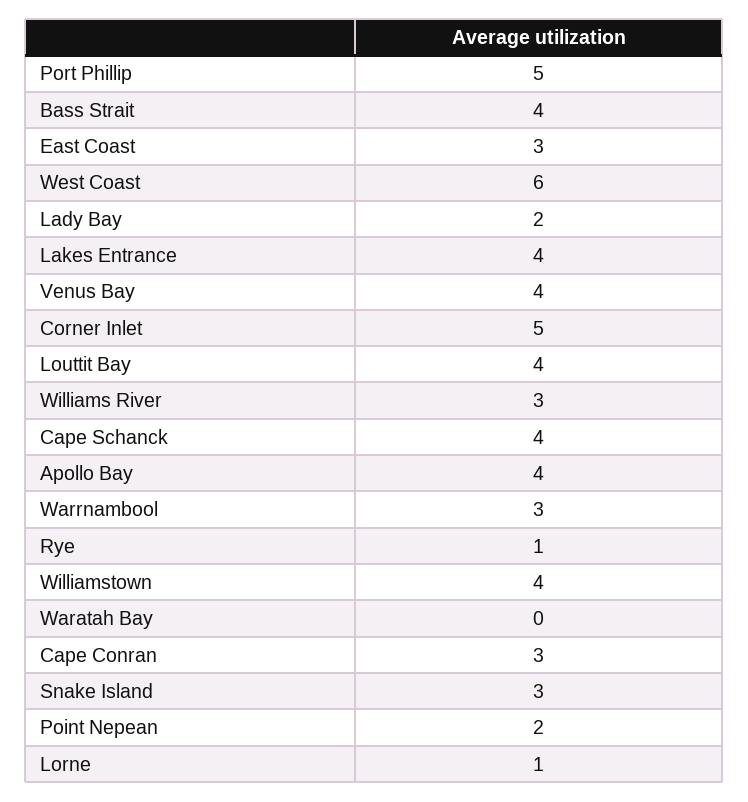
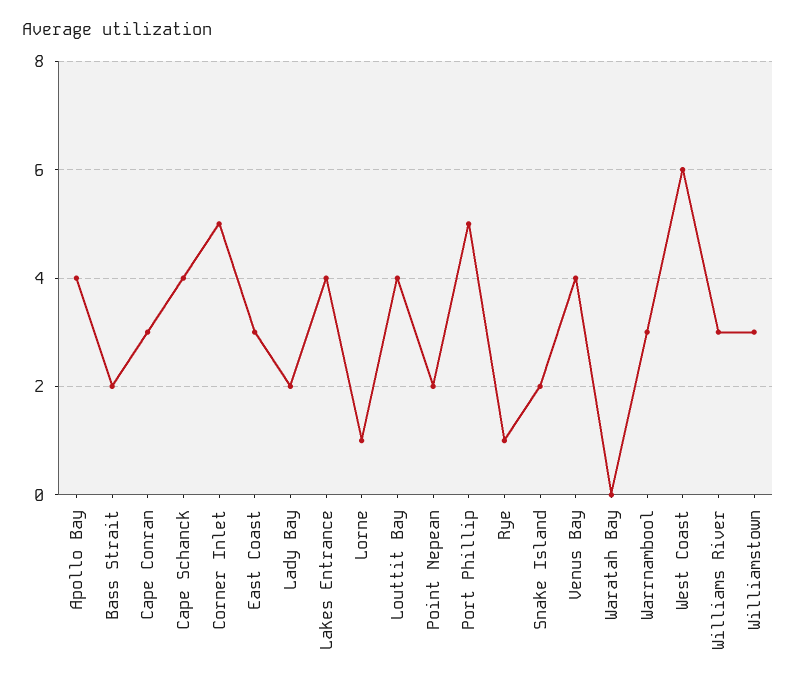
  {
    "Port Phillip": 5,
-   "Bass Strait": 4,
+   "Bass Strait": 2,
    "East Coast": 3,
    "West Coast": 6,
    "Lady Bay": 2,
    "Lakes Entrance": 4,
    "Venus Bay": 4,
    "Corner Inlet": 5,
    "Louttit Bay": 4,
    "Williams River": 3,
    "Cape Schanck": 4,
    "Apollo Bay": 4,
    "Warrnambool": 3,
    "Rye": 1,
-   "Williamstown": 4,
+   "Williamstown": 3,
    "Waratah Bay": 0,
    "Cape Conran": 3,
-   "Snake Island": 3,
+   "Snake Island": 2,
    "Point Nepean": 2,
    "Lorne": 1
  }

